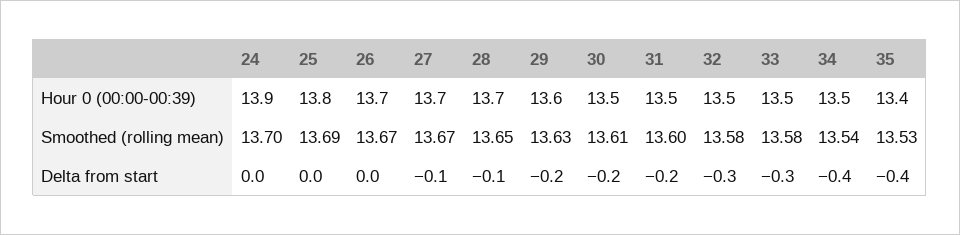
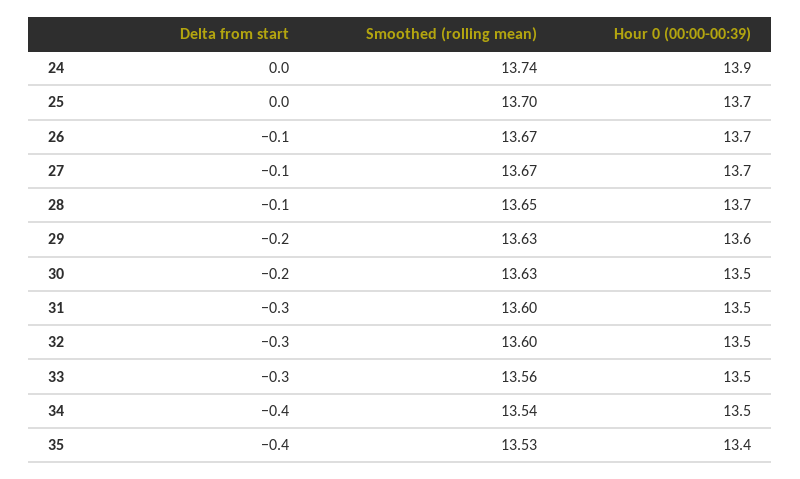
  {
    "24": {
      "Hour 0 (00:00-00:39)": 13.9,
-     "Smoothed (rolling mean)": 13.7,
+     "Smoothed (rolling mean)": 13.74,
      "Delta from start": 0
    },
    "25": {
-     "Hour 0 (00:00-00:39)": 13.8,
+     "Hour 0 (00:00-00:39)": 13.7,
-     "Smoothed (rolling mean)": 13.69,
+     "Smoothed (rolling mean)": 13.7,
      "Delta from start": 0
    },
    "26": {
      "Hour 0 (00:00-00:39)": 13.7,
      "Smoothed (rolling mean)": 13.67,
-     "Delta from start": 0
+     "Delta from start": -0.1
    },
    "27": {
      "Hour 0 (00:00-00:39)": 13.7,
      "Smoothed (rolling mean)": 13.67,
      "Delta from start": -0.1
    },
    "28": {
      "Hour 0 (00:00-00:39)": 13.7,
      "Smoothed (rolling mean)": 13.65,
      "Delta from start": -0.1
    },
    "29": {
      "Hour 0 (00:00-00:39)": 13.6,
      "Smoothed (rolling mean)": 13.63,
      "Delta from start": -0.2
    },
    "30": {
      "Hour 0 (00:00-00:39)": 13.5,
-     "Smoothed (rolling mean)": 13.61,
+     "Smoothed (rolling mean)": 13.63,
      "Delta from start": -0.2
    },
    "31": {
      "Hour 0 (00:00-00:39)": 13.5,
      "Smoothed (rolling mean)": 13.6,
-     "Delta from start": -0.2
+     "Delta from start": -0.3
    },
    "32": {
      "Hour 0 (00:00-00:39)": 13.5,
-     "Smoothed (rolling mean)": 13.58,
+     "Smoothed (rolling mean)": 13.6,
      "Delta from start": -0.3
    },
    "33": {
      "Hour 0 (00:00-00:39)": 13.5,
-     "Smoothed (rolling mean)": 13.58,
+     "Smoothed (rolling mean)": 13.56,
      "Delta from start": -0.3
    },
    "34": {
      "Hour 0 (00:00-00:39)": 13.5,
      "Smoothed (rolling mean)": 13.54,
      "Delta from start": -0.4
    },
    "35": {
      "Hour 0 (00:00-00:39)": 13.4,
      "Smoothed (rolling mean)": 13.53,
      "Delta from start": -0.4
    }
  }

